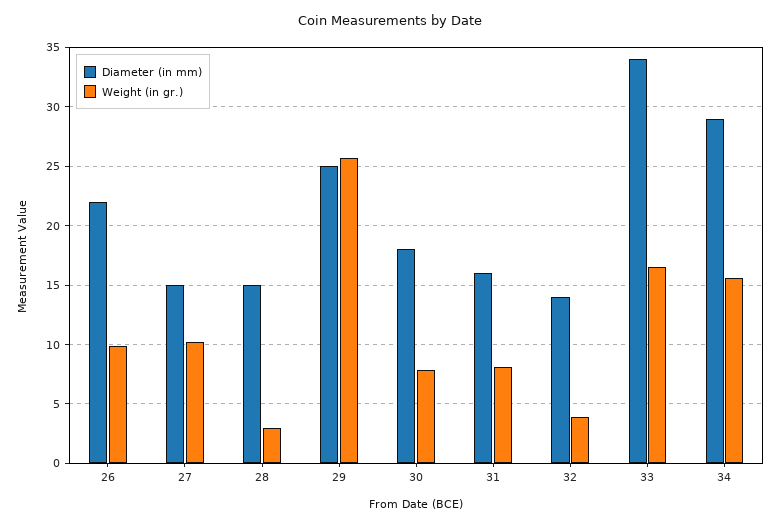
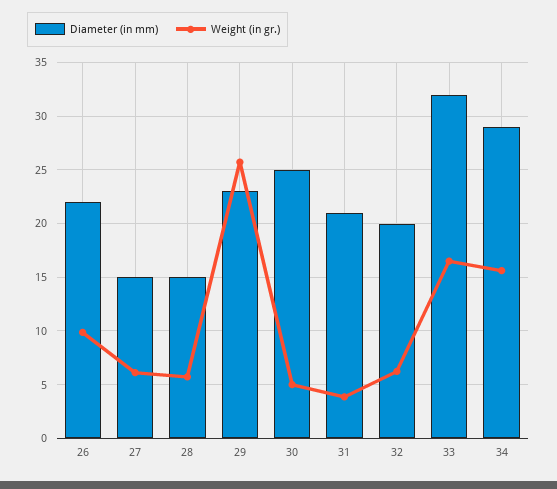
  {
    "Diameter (in mm)": {
      "26": 22,
      "27": 15,
      "28": 15,
-     "29": 25,
+     "29": 23,
-     "30": 18,
+     "30": 25,
-     "31": 16,
+     "31": 21,
-     "32": 14,
+     "32": 20,
-     "33": 34,
+     "33": 32,
      "34": 29
    },
    "Weight (in gr.)": {
      "26": 10,
-     "27": 10,
+     "27": 6,
-     "28": 3,
+     "28": 6,
      "29": 26,
-     "30": 8,
+     "30": 5,
-     "31": 8,
+     "31": 4,
-     "32": 4,
+     "32": 6,
      "33": 17,
      "34": 16
    }
  }

